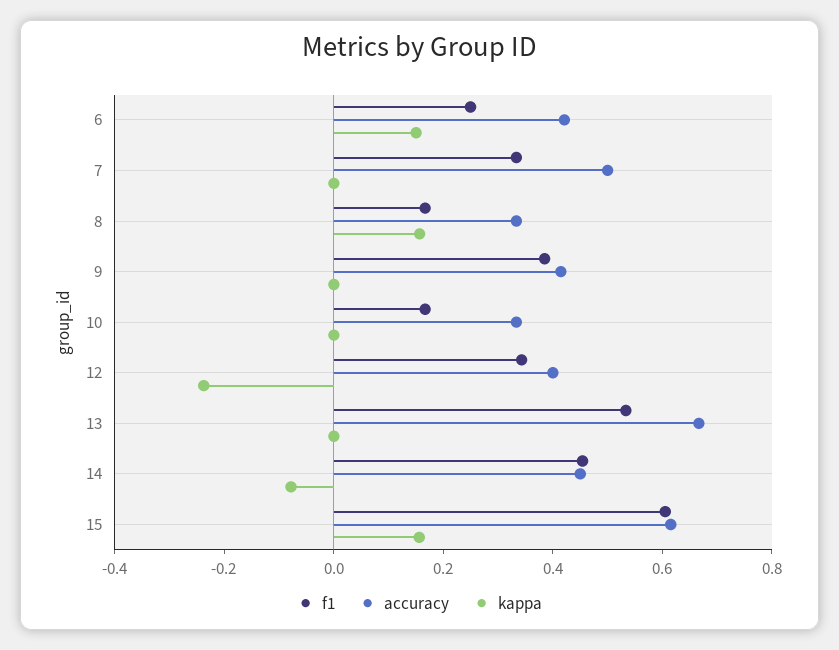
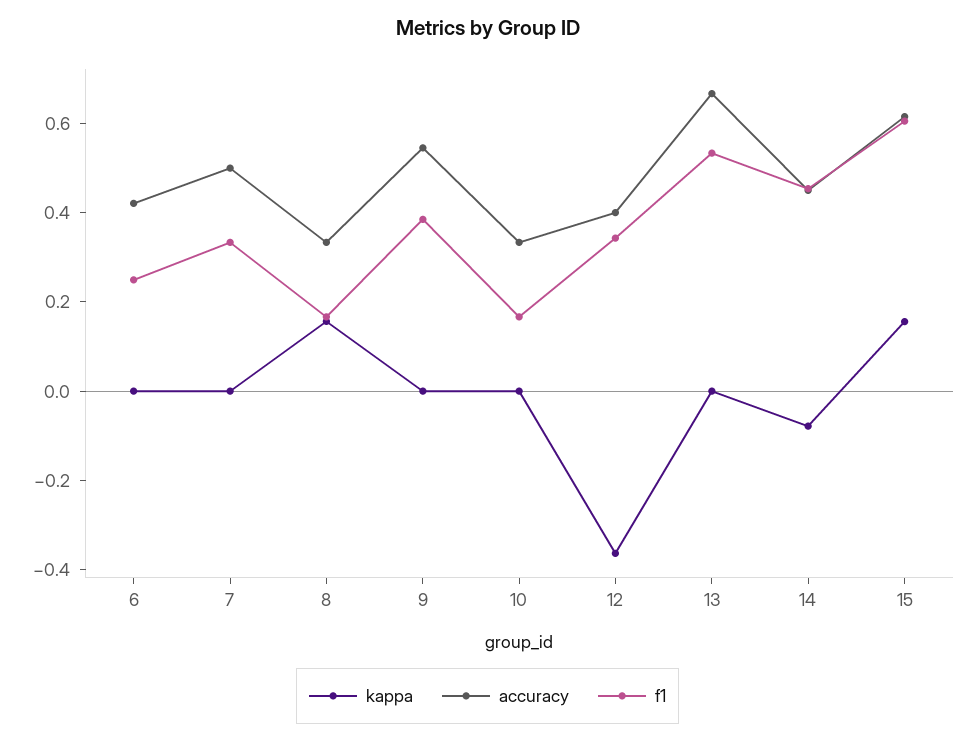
  {
    "f1": {
      "6": 0.25,
      "7": 0.35,
      "8": 0.15,
      "9": 0.4,
      "10": 0.15,
      "12": 0.35,
      "13": 0.55,
      "14": 0.45,
      "15": 0.6
    },
    "accuracy": {
      "6": 0.4,
      "7": 0.5,
      "8": 0.35,
-     "9": 0.4,
+     "9": 0.55,
      "10": 0.35,
      "12": 0.4,
      "13": 0.65,
      "14": 0.45,
      "15": 0.6
    },
    "kappa": {
-     "6": 0.15,
+     "6": 0,
      "7": 0,
      "8": 0.15,
      "9": 0,
      "10": 0,
-     "12": -0.25,
+     "12": -0.35,
      "13": 0,
      "14": -0.1,
      "15": 0.15
    }
  }

